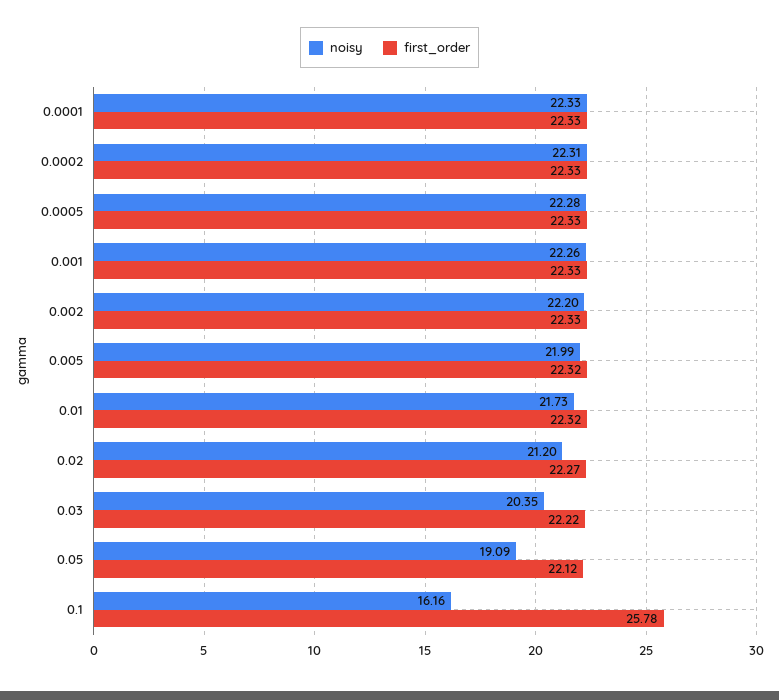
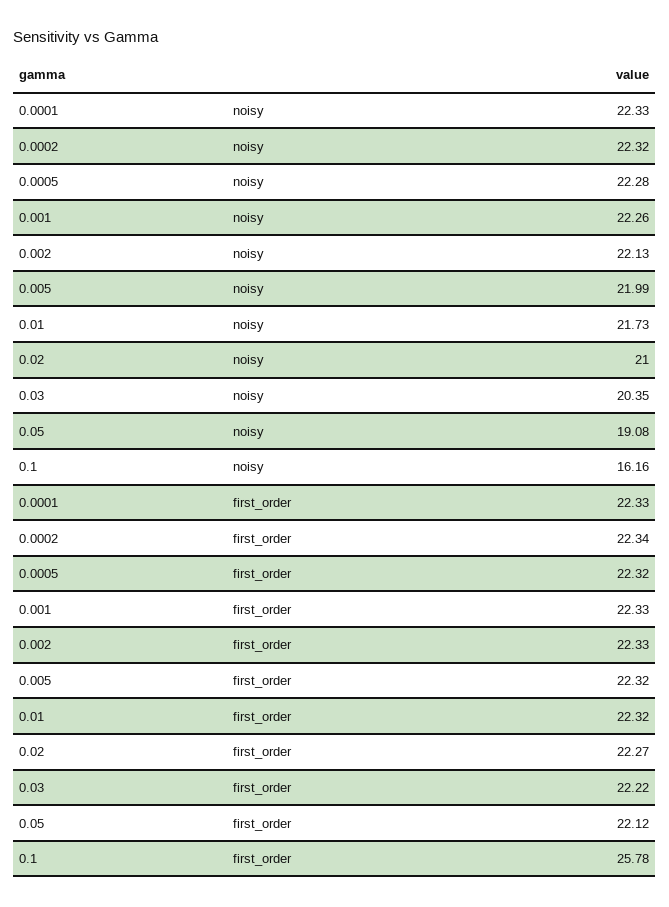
  {
    "noisy": {
      "0.0001": 22.33,
-     "0.0002": 22.31,
+     "0.0002": 22.32,
      "0.0005": 22.28,
      "0.001": 22.26,
-     "0.002": 22.2,
+     "0.002": 22.13,
      "0.005": 21.99,
      "0.01": 21.73,
-     "0.02": 21.2,
+     "0.02": 21,
      "0.03": 20.35,
-     "0.05": 19.09,
+     "0.05": 19.08,
      "0.1": 16.16
    },
    "first_order": {
      "0.0001": 22.33,
-     "0.0002": 22.33,
+     "0.0002": 22.34,
-     "0.0005": 22.33,
+     "0.0005": 22.32,
      "0.001": 22.33,
      "0.002": 22.33,
      "0.005": 22.32,
      "0.01": 22.32,
      "0.02": 22.27,
      "0.03": 22.22,
      "0.05": 22.12,
      "0.1": 25.78
    }
  }

